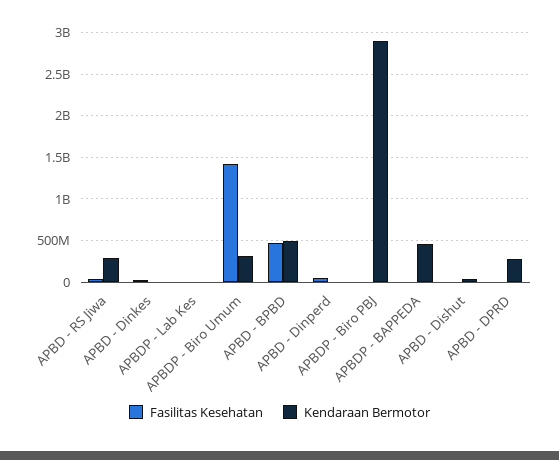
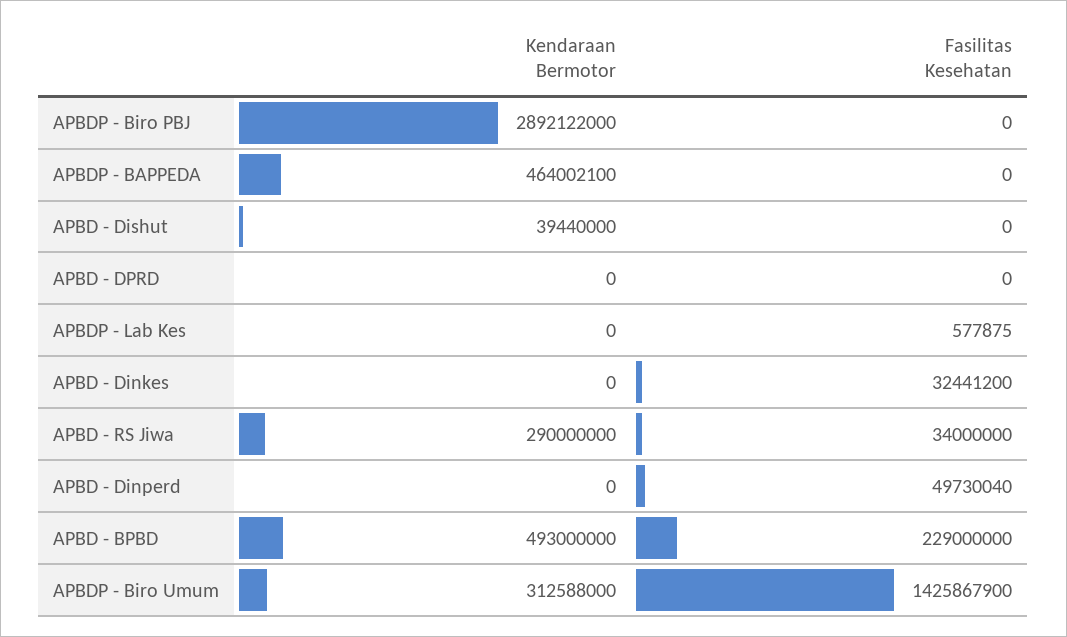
  {
    "Fasilitas Kesehatan": {
      "APBD - RS Jiwa": 34000000,
      "APBD - Dinkes": 32441200,
      "APBDP - Lab Kes": 577875,
      "APBDP - Biro Umum": 1425867900,
-     "APBD - BPBD": 500000000,
+     "APBD - BPBD": 229000000,
      "APBD - Dinperd": 49730040,
      "APBDP - Biro PBJ": 0,
      "APBDP - BAPPEDA": 0,
      "APBD - Dishut": 0,
      "APBD - DPRD": 0
    },
    "Kendaraan Bermotor": {
      "APBD - RS Jiwa": 290000000,
      "APBD - Dinkes": 0,
      "APBDP - Lab Kes": 0,
      "APBDP - Biro Umum": 312588000,
      "APBD - BPBD": 493000000,
      "APBD - Dinperd": 0,
      "APBDP - Biro PBJ": 2892122000,
      "APBDP - BAPPEDA": 464002100,
      "APBD - Dishut": 39440000,
-     "APBD - DPRD": 300000000
+     "APBD - DPRD": 0
    }
  }

